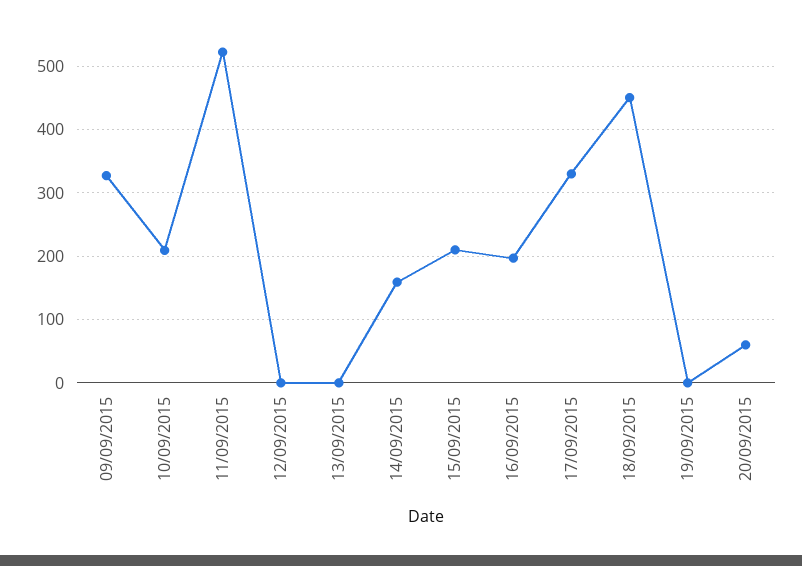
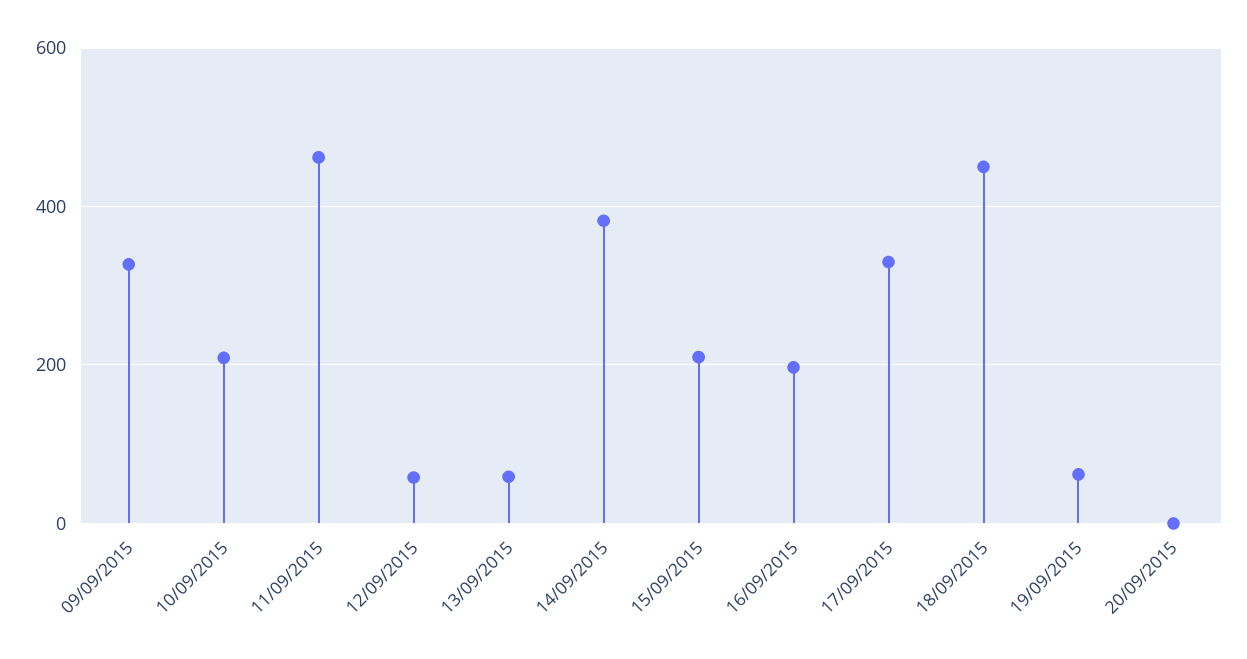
  {
    "09/09/2015": 330,
    "10/09/2015": 210,
-   "11/09/2015": 520,
+   "11/09/2015": 460,
-   "12/09/2015": 0,
+   "12/09/2015": 60,
-   "13/09/2015": 0,
+   "13/09/2015": 60,
-   "14/09/2015": 160,
+   "14/09/2015": 380,
    "15/09/2015": 210,
    "16/09/2015": 200,
    "17/09/2015": 330,
    "18/09/2015": 450,
-   "19/09/2015": 0,
+   "19/09/2015": 60,
-   "20/09/2015": 60
+   "20/09/2015": 0
  }

